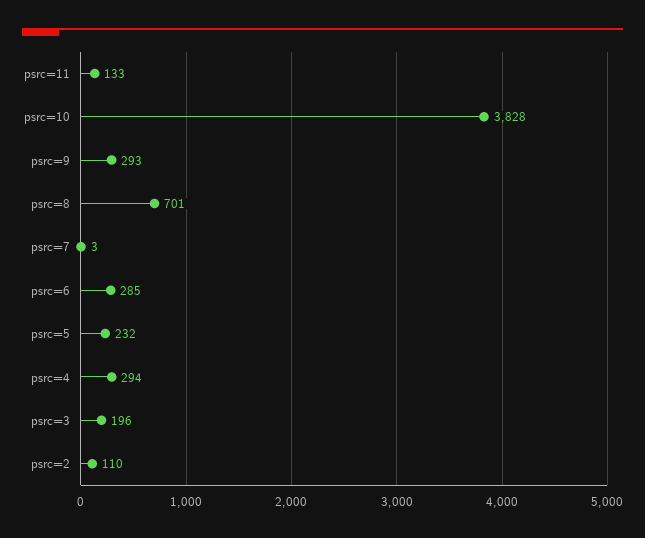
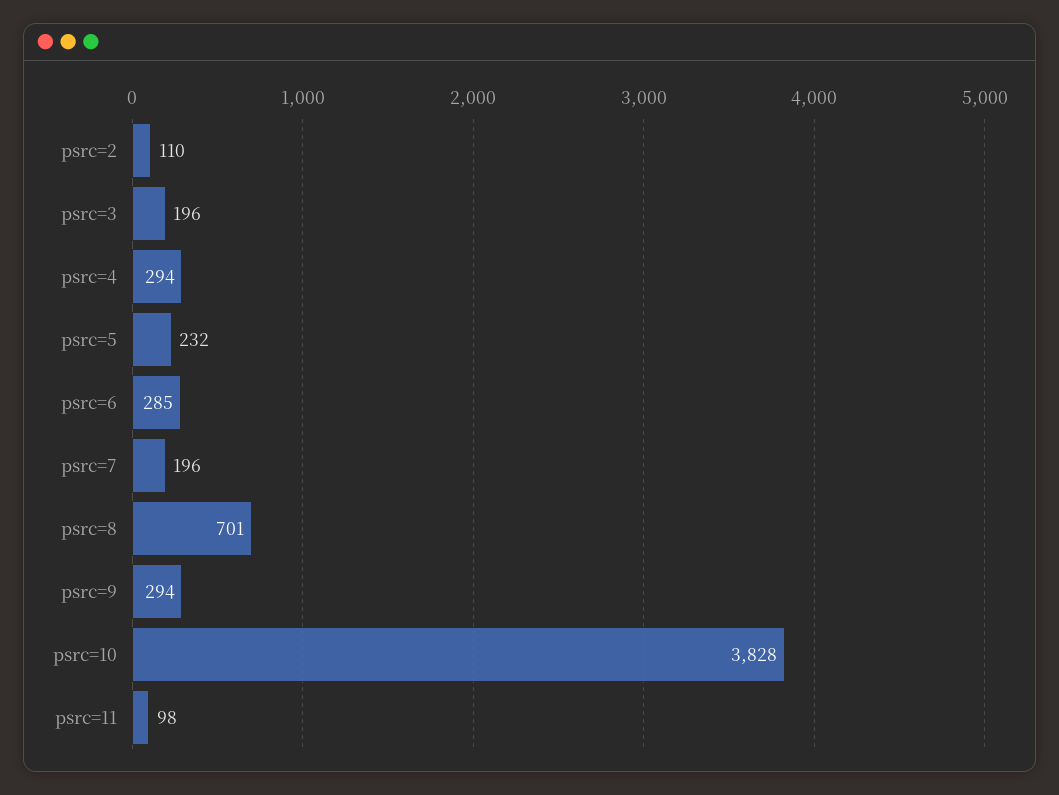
  {
-   "psrc=11": 133,
+   "psrc=11": 98,
    "psrc=10": 3828,
-   "psrc=9": 293,
+   "psrc=9": 294,
    "psrc=8": 701,
-   "psrc=7": 3,
+   "psrc=7": 196,
    "psrc=6": 285,
    "psrc=5": 232,
    "psrc=4": 294,
    "psrc=3": 196,
    "psrc=2": 110
  }

